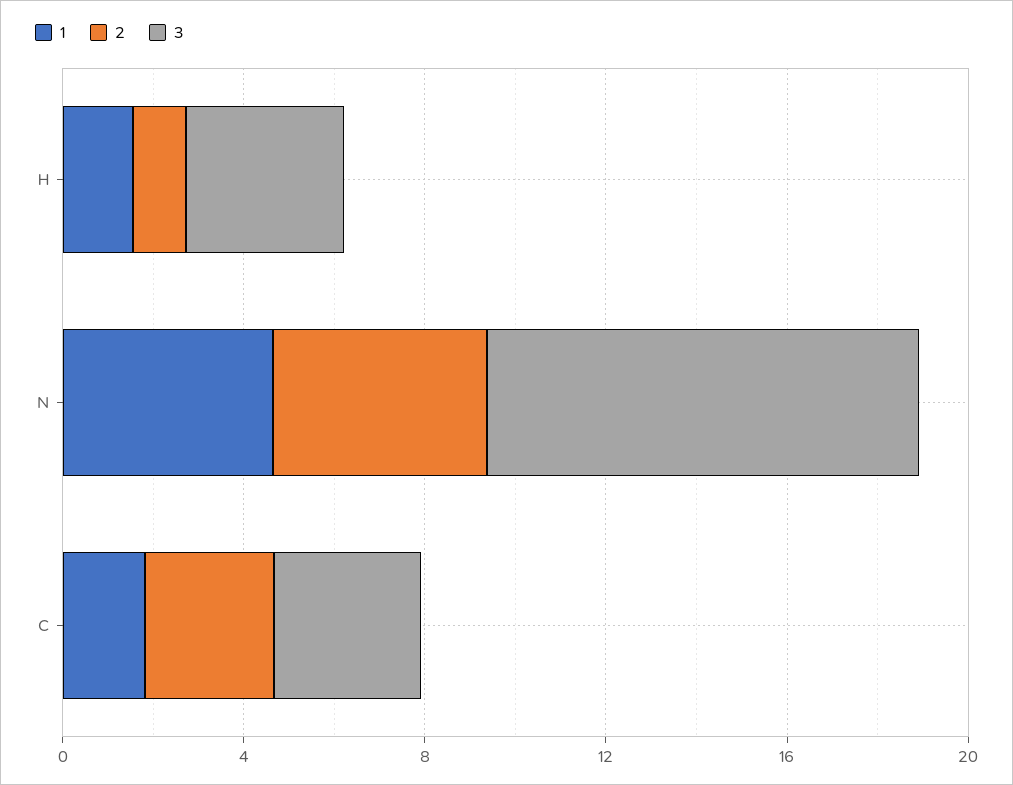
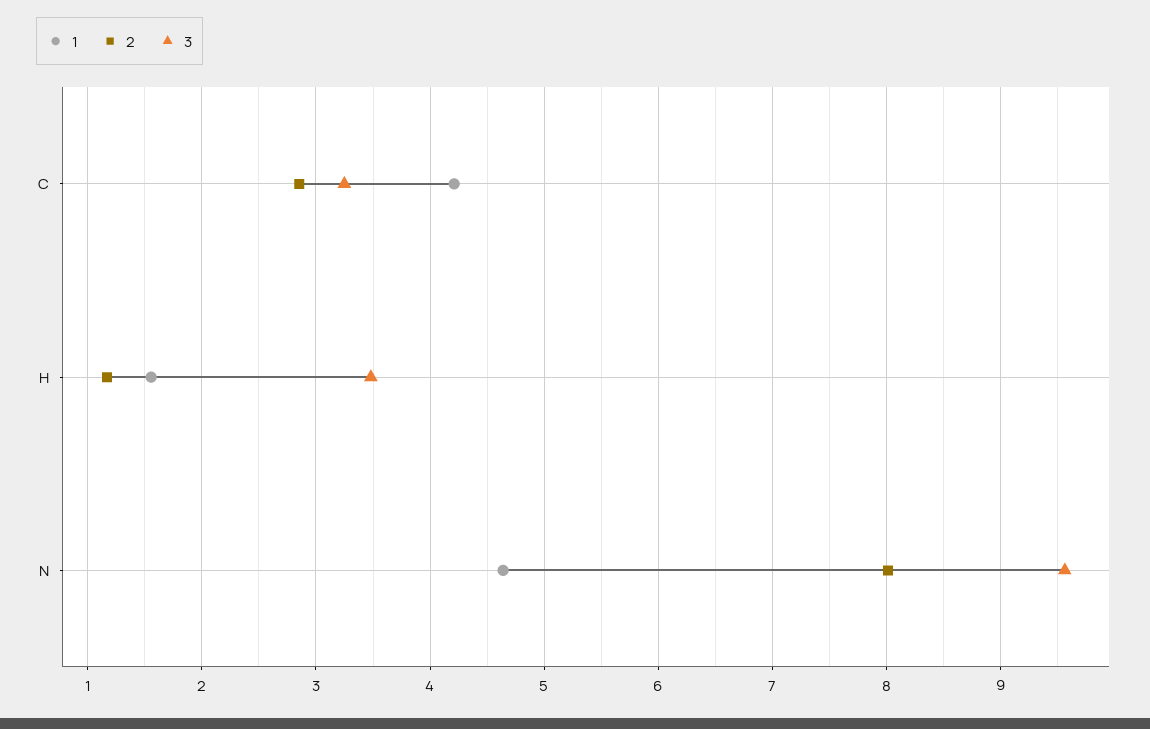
  {
    "1": {
      "H": 1.6,
      "N": 4.6,
-     "C": 2
+     "C": 4.2
    },
    "2": {
      "H": 1.2,
-     "N": 5,
+     "N": 8,
      "C": 2.9
    },
    "3": {
      "H": 3.5,
      "N": 9.6,
      "C": 3.2
    }
  }

